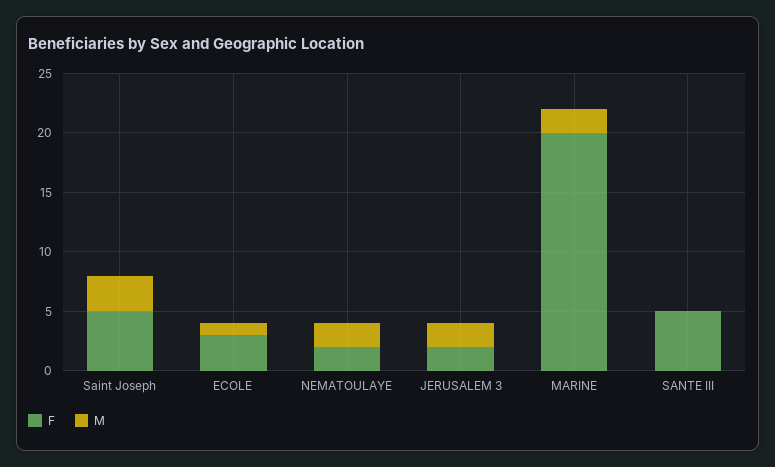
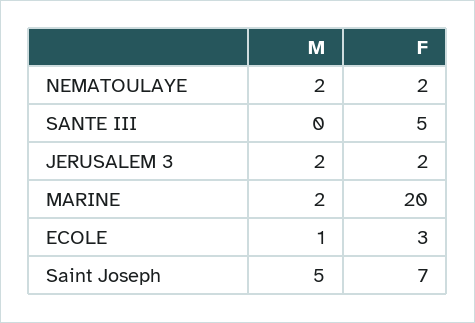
  {
    "F": {
-     "Saint Joseph": 5,
+     "Saint Joseph": 7,
      "ECOLE": 3,
      "NEMATOULAYE": 2,
      "JERUSALEM 3": 2,
      "MARINE": 20,
      "SANTE III": 5
    },
    "M": {
-     "Saint Joseph": 3,
+     "Saint Joseph": 5,
      "ECOLE": 1,
      "NEMATOULAYE": 2,
      "JERUSALEM 3": 2,
      "MARINE": 2,
      "SANTE III": 0
    }
  }

